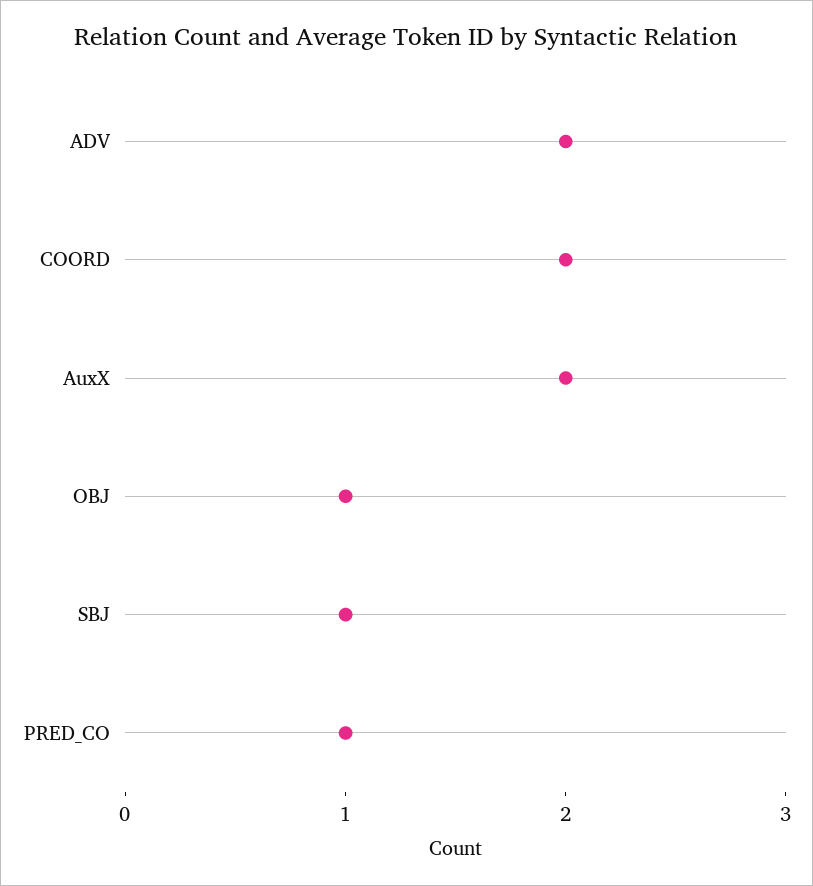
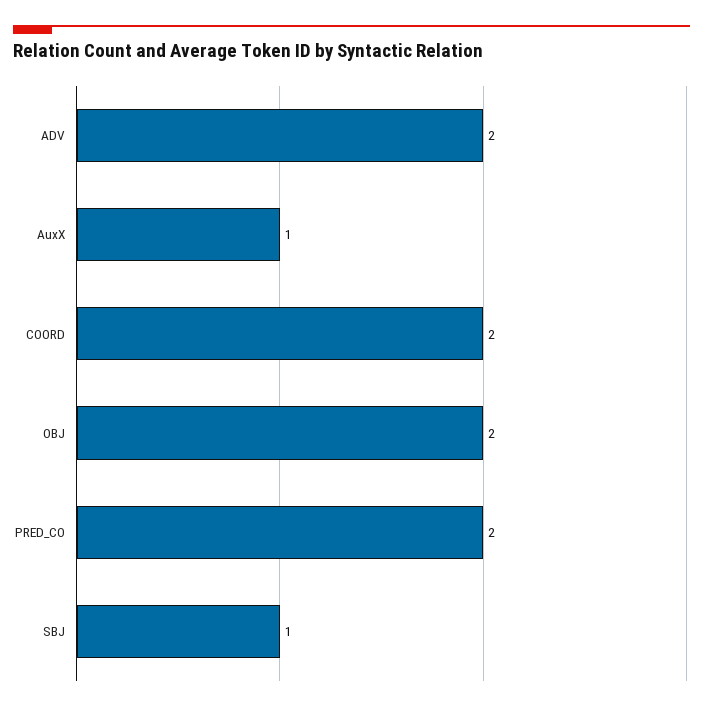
  {
    "ADV": 2,
    "COORD": 2,
-   "AuxX": 2,
+   "AuxX": 1,
-   "OBJ": 1,
+   "OBJ": 2,
    "SBJ": 1,
-   "PRED_CO": 1
+   "PRED_CO": 2
  }

